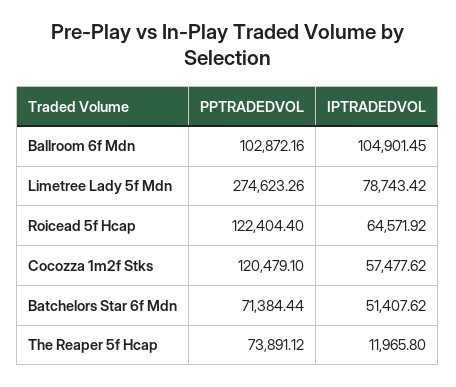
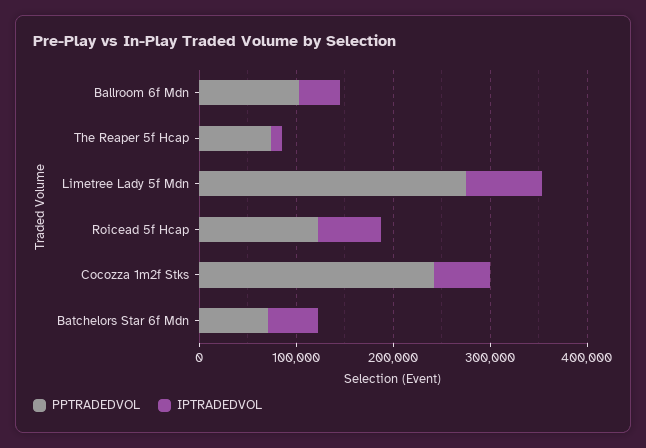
  {
    "PPTRADEDVOL": {
      "Ballroom 6f Mdn": 102872.16,
      "Limetree Lady 5f Mdn": 274623.26,
      "Roicead 5f Hcap": 122404.4,
-     "Cocozza 1m2f Stks": 120479.1,
+     "Cocozza 1m2f Stks": 240000,
      "Batchelors Star 6f Mdn": 71384.44,
      "The Reaper 5f Hcap": 73891.12
    },
    "IPTRADEDVOL": {
-     "Ballroom 6f Mdn": 104901.45,
+     "Ballroom 6f Mdn": 40000,
      "Limetree Lady 5f Mdn": 78743.42,
      "Roicead 5f Hcap": 64571.92,
      "Cocozza 1m2f Stks": 57477.62,
      "Batchelors Star 6f Mdn": 51407.62,
      "The Reaper 5f Hcap": 11965.8
    }
  }

